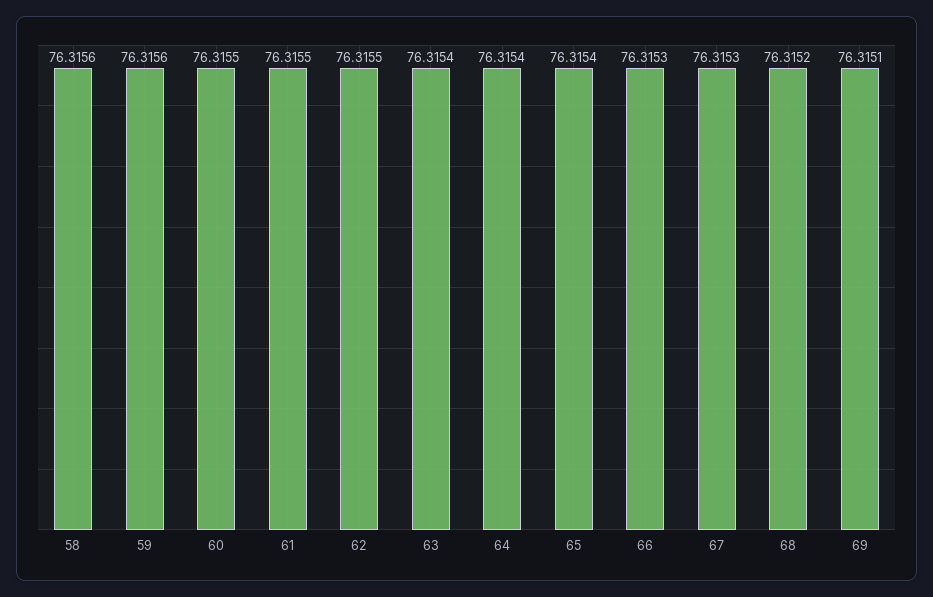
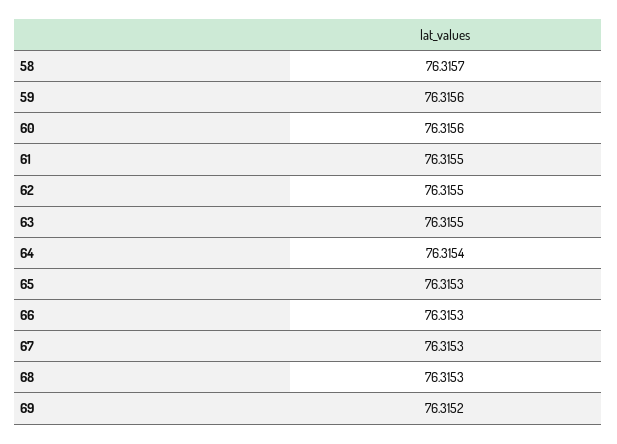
  {
-   "58": 76.3156,
+   "58": 76.3157,
    "59": 76.3156,
-   "60": 76.3155,
+   "60": 76.3156,
    "61": 76.3155,
    "62": 76.3155,
-   "63": 76.3154,
+   "63": 76.3155,
    "64": 76.3154,
-   "65": 76.3154,
+   "65": 76.3153,
    "66": 76.3153,
    "67": 76.3153,
-   "68": 76.3152,
+   "68": 76.3153,
-   "69": 76.3151
+   "69": 76.3152
  }

